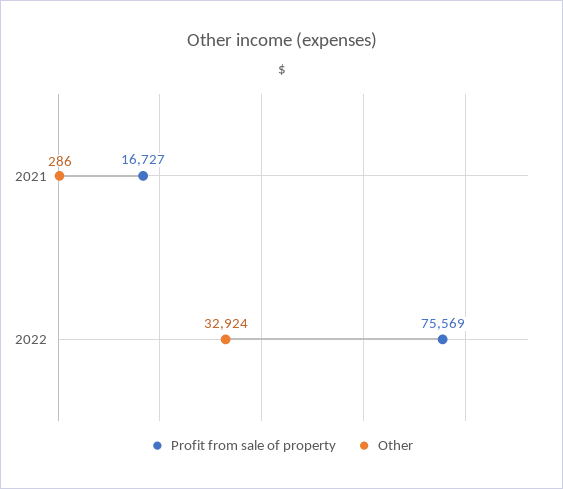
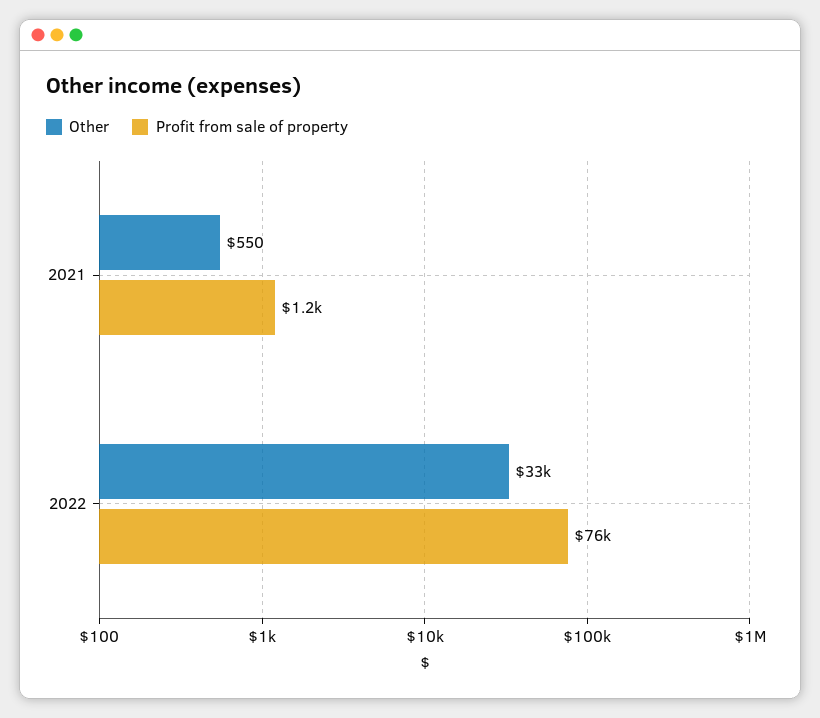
  {
    "Profit from sale of property": {
-     "2021": 16727,
+     "2021": 1200,
      "2022": 75569
    },
    "Other": {
-     "2021": 286,
+     "2021": 550,
      "2022": 32924
    }
  }

